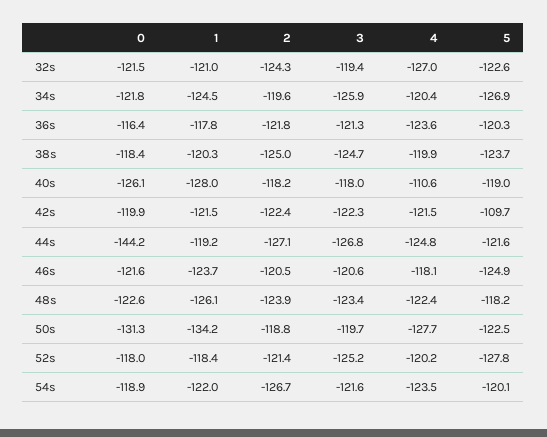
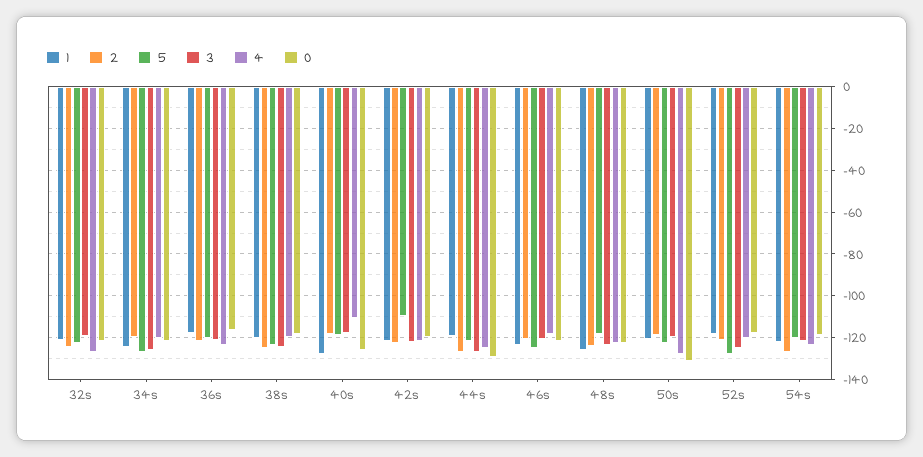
  {
    "0": {
      "32s": -121.5,
      "34s": -121.8,
      "36s": -116.4,
      "38s": -118.4,
      "40s": -126.1,
      "42s": -119.9,
-     "44s": -144.2,
+     "44s": -130,
      "46s": -121.6,
      "48s": -122.6,
      "50s": -131.3,
      "52s": -118,
      "54s": -118.9
    },
    "1": {
      "32s": -121,
      "34s": -124.5,
      "36s": -117.8,
      "38s": -120.3,
      "40s": -128,
      "42s": -121.5,
      "44s": -119.2,
      "46s": -123.7,
      "48s": -126.1,
-     "50s": -134.2,
+     "50s": -120,
      "52s": -118.4,
      "54s": -122
    },
    "2": {
      "32s": -124.3,
      "34s": -119.6,
      "36s": -121.8,
      "38s": -125,
      "40s": -118.2,
      "42s": -122.4,
      "44s": -127.1,
      "46s": -120.5,
      "48s": -123.9,
      "50s": -118.8,
      "52s": -121.4,
      "54s": -126.7
    },
    "3": {
      "32s": -119.4,
      "34s": -125.9,
      "36s": -121.3,
      "38s": -124.7,
      "40s": -118,
      "42s": -122.3,
      "44s": -126.8,
      "46s": -120.6,
      "48s": -123.4,
      "50s": -119.7,
      "52s": -125.2,
      "54s": -121.6
    },
    "4": {
      "32s": -127,
      "34s": -120.4,
      "36s": -123.6,
      "38s": -119.9,
      "40s": -110.6,
      "42s": -121.5,
      "44s": -124.8,
      "46s": -118.1,
      "48s": -122.4,
      "50s": -127.7,
      "52s": -120.2,
      "54s": -123.5
    },
    "5": {
      "32s": -122.6,
      "34s": -126.9,
      "36s": -120.3,
      "38s": -123.7,
      "40s": -119,
      "42s": -109.7,
      "44s": -121.6,
      "46s": -124.9,
      "48s": -118.2,
      "50s": -122.5,
      "52s": -127.8,
      "54s": -120.1
    }
  }

